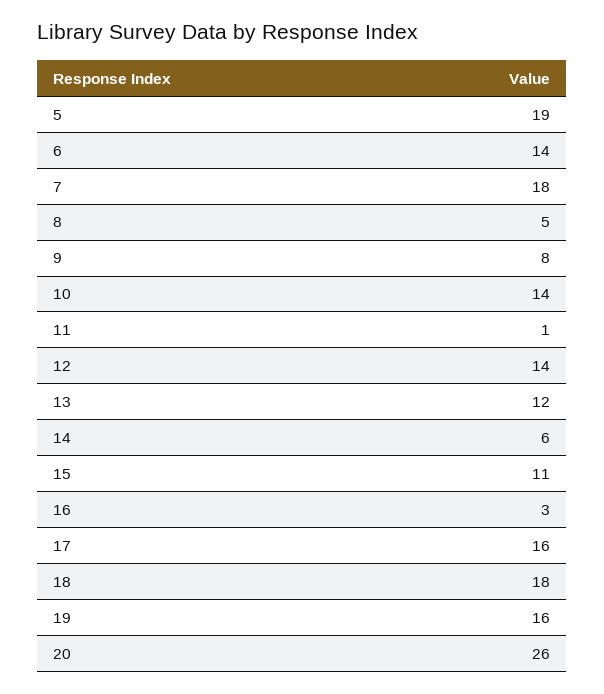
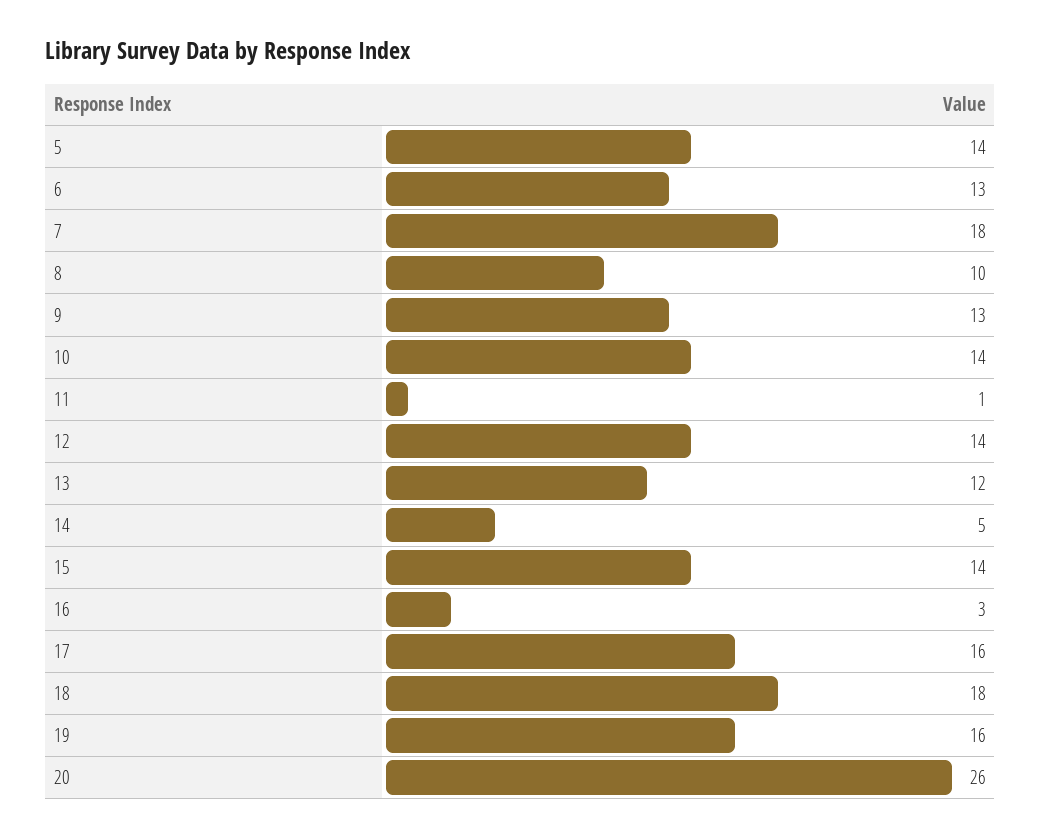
  {
-   "5": 19,
+   "5": 14,
-   "6": 14,
+   "6": 13,
    "7": 18,
-   "8": 5,
+   "8": 10,
-   "9": 8,
+   "9": 13,
    "10": 14,
    "11": 1,
    "12": 14,
    "13": 12,
-   "14": 6,
+   "14": 5,
-   "15": 11,
+   "15": 14,
    "16": 3,
    "17": 16,
    "18": 18,
    "19": 16,
    "20": 26
  }

